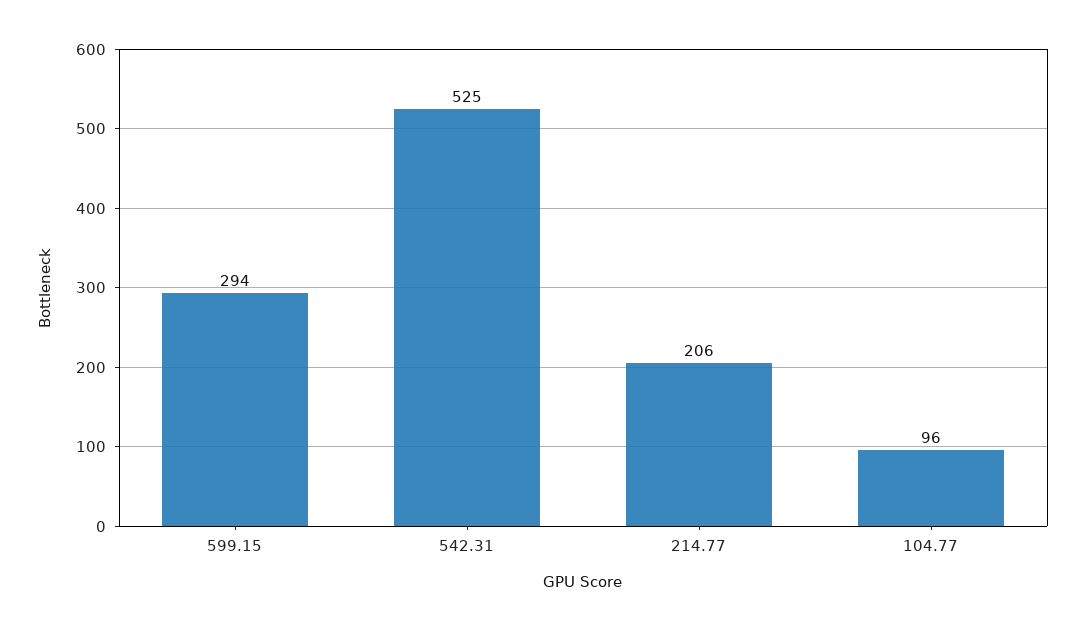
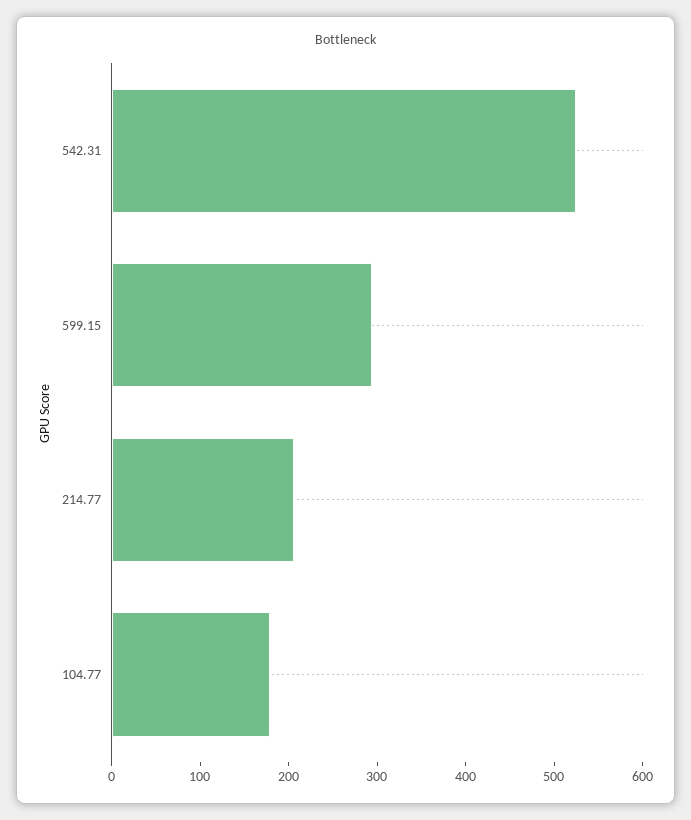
  {
    "599.15": 294,
    "542.31": 525,
    "214.77": 206,
-   "104.77": 96
+   "104.77": 180
  }

